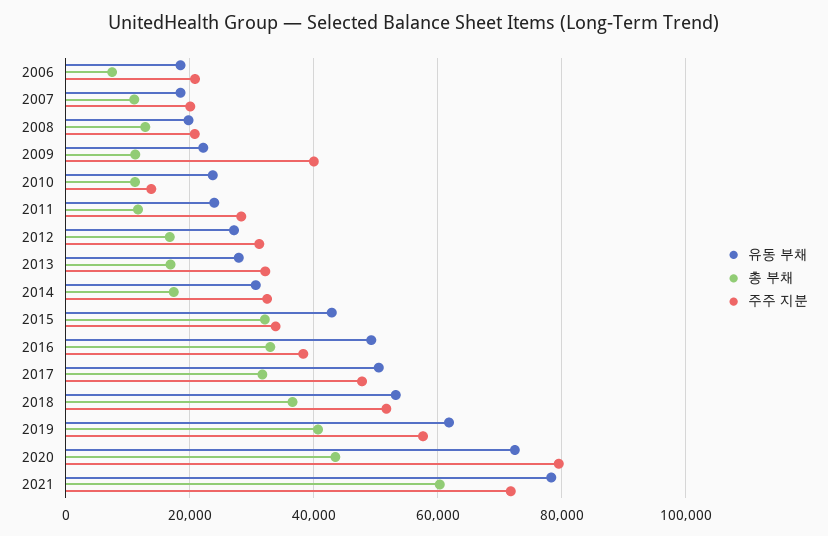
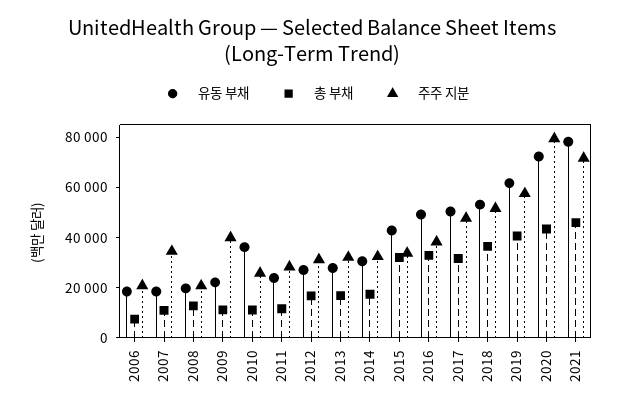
  {
    "유동 부채": {
      "2006": 18000,
      "2007": 18000,
      "2008": 20000,
      "2009": 22000,
-     "2010": 24000,
+     "2010": 35000,
      "2011": 24000,
      "2012": 28000,
      "2013": 28000,
      "2014": 30000,
      "2015": 42000,
      "2016": 50000,
      "2017": 50000,
      "2018": 54000,
      "2019": 62000,
      "2020": 72000,
      "2021": 78000
    },
    "총 부채": {
      "2006": 8000,
      "2007": 12000,
      "2008": 12000,
      "2009": 12000,
      "2010": 12000,
      "2011": 12000,
      "2012": 16000,
      "2013": 16000,
      "2014": 18000,
      "2015": 32000,
      "2016": 32000,
      "2017": 32000,
      "2018": 36000,
      "2019": 40000,
      "2020": 44000,
-     "2021": 60000
+     "2021": 45000
    },
    "주주 지분": {
      "2006": 20000,
-     "2007": 20000,
+     "2007": 35000,
      "2008": 20000,
      "2009": 40000,
-     "2010": 14000,
+     "2010": 25000,
      "2011": 28000,
      "2012": 32000,
      "2013": 32000,
      "2014": 32000,
      "2015": 34000,
      "2016": 38000,
      "2017": 48000,
      "2018": 52000,
      "2019": 58000,
      "2020": 80000,
      "2021": 72000
    }
  }

